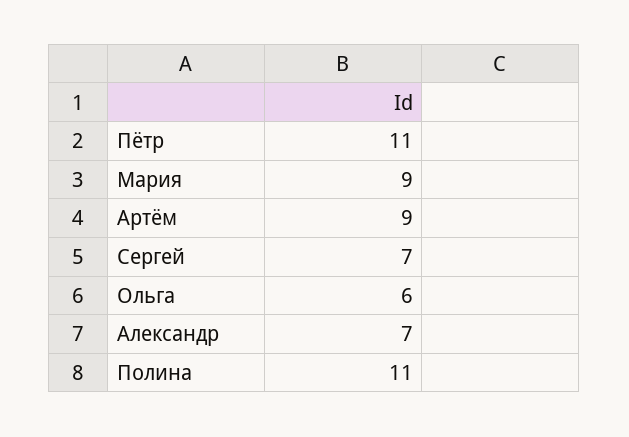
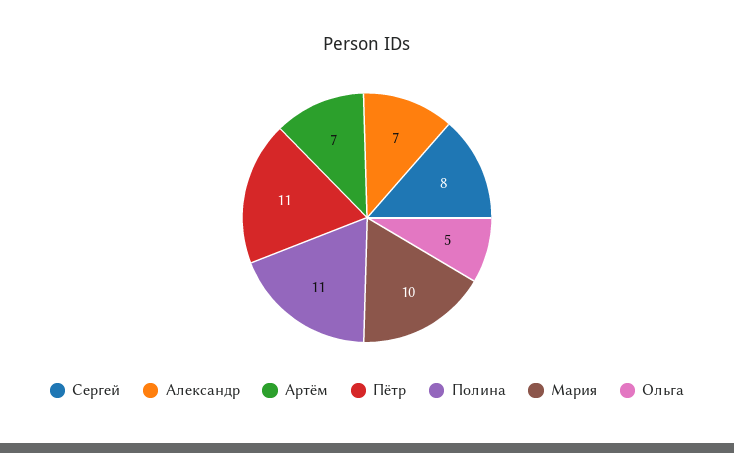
  {
    "Пётр": 11,
-   "Мария": 9,
+   "Мария": 10,
-   "Артём": 9,
+   "Артём": 7,
-   "Сергей": 7,
+   "Сергей": 8,
-   "Ольга": 6,
+   "Ольга": 5,
    "Александр": 7,
    "Полина": 11
  }

